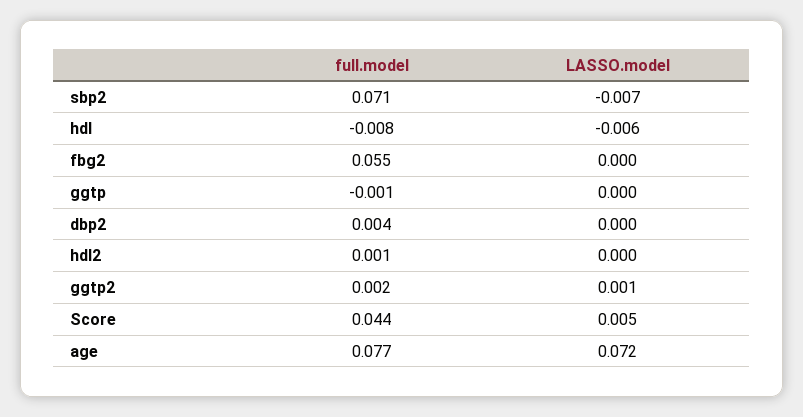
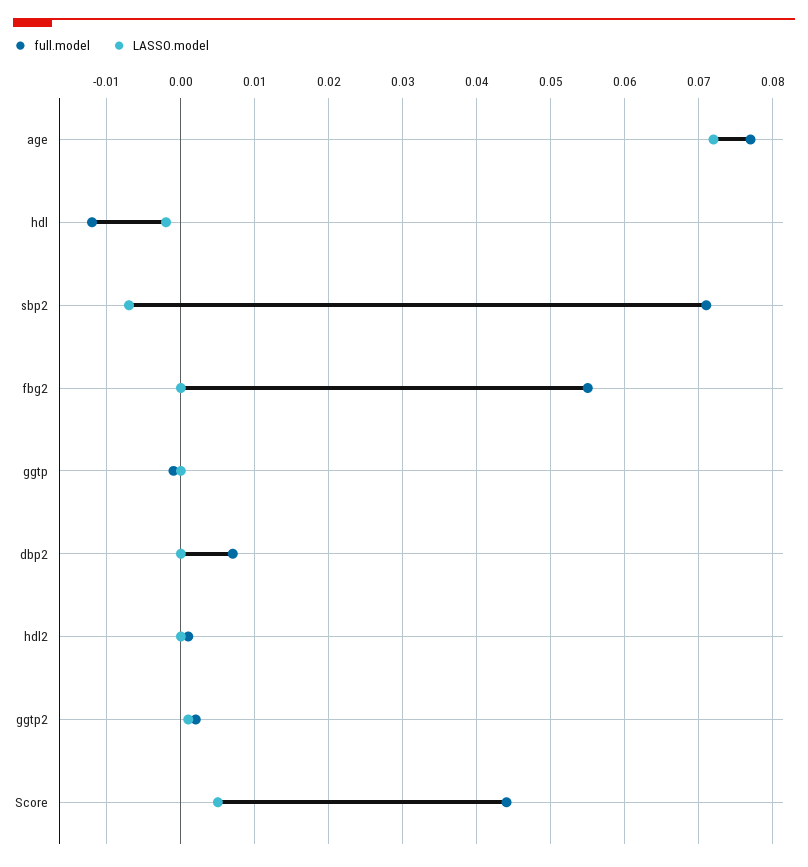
  {
    "full.model": {
      "sbp2": 0.071,
-     "hdl": -0.008,
+     "hdl": -0.012,
      "fbg2": 0.055,
      "ggtp": -0.001,
-     "dbp2": 0.004,
+     "dbp2": 0.007,
      "hdl2": 0.001,
      "ggtp2": 0.002,
      "Score": 0.044,
      "age": 0.077
    },
    "LASSO.model": {
      "sbp2": -0.007,
-     "hdl": -0.006,
+     "hdl": -0.002,
      "fbg2": 0,
      "ggtp": 0,
      "dbp2": 0,
      "hdl2": 0,
      "ggtp2": 0.001,
      "Score": 0.005,
      "age": 0.072
    }
  }

